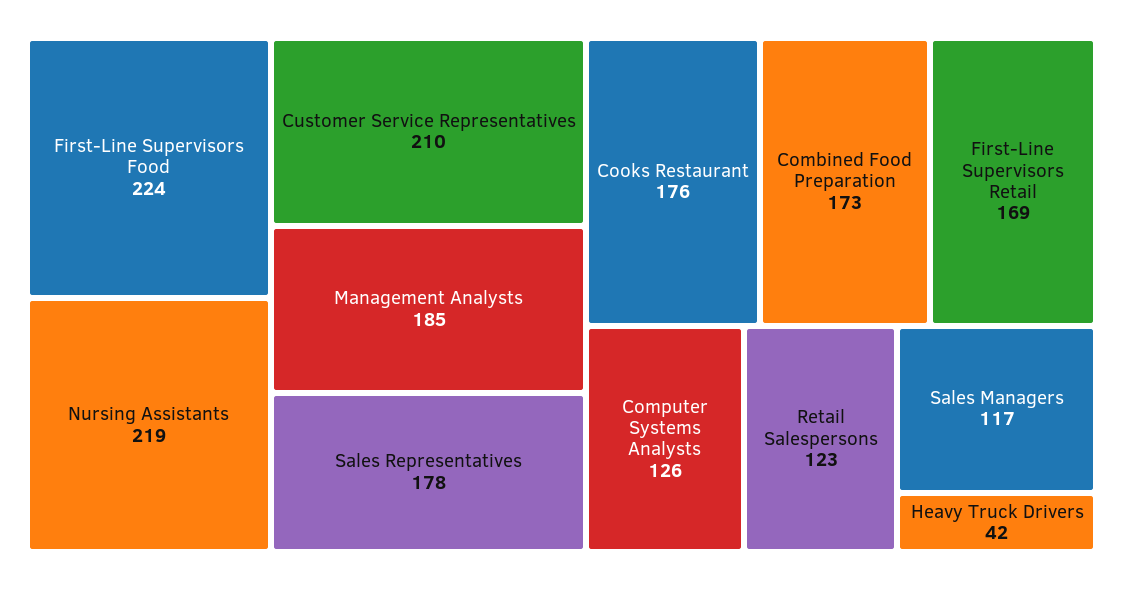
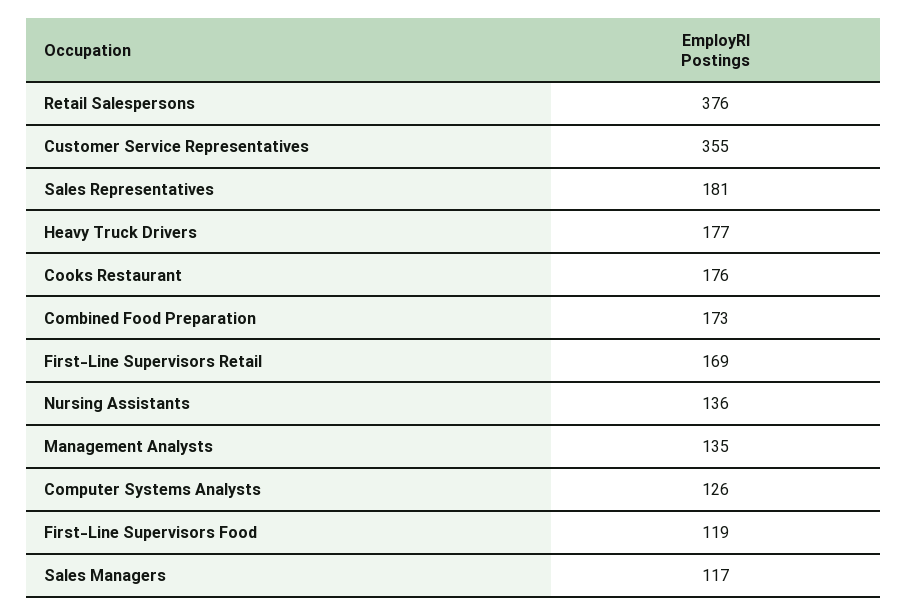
  {
-   "First-Line Supervisors Food": 224,
+   "First-Line Supervisors Food": 119,
-   "Nursing Assistants": 219,
+   "Nursing Assistants": 136,
-   "Customer Service Representatives": 210,
+   "Customer Service Representatives": 355,
-   "Management Analysts": 185,
+   "Management Analysts": 135,
-   "Sales Representatives": 178,
+   "Sales Representatives": 181,
    "Cooks Restaurant": 176,
    "Combined Food Preparation": 173,
    "First-Line Supervisors Retail": 169,
    "Computer Systems Analysts": 126,
-   "Retail Salespersons": 123,
+   "Retail Salespersons": 376,
    "Sales Managers": 117,
-   "Heavy Truck Drivers": 42
+   "Heavy Truck Drivers": 177
  }

